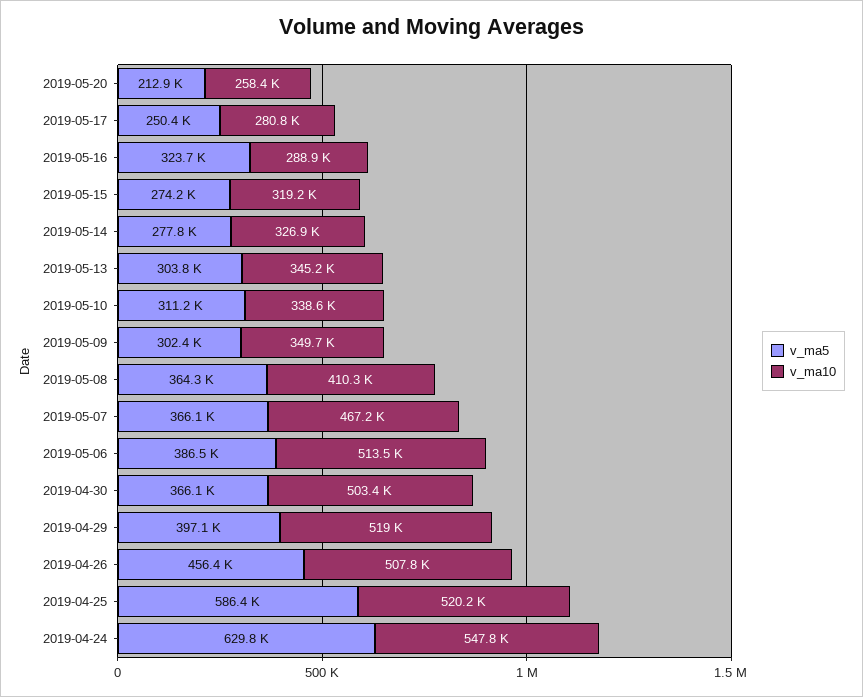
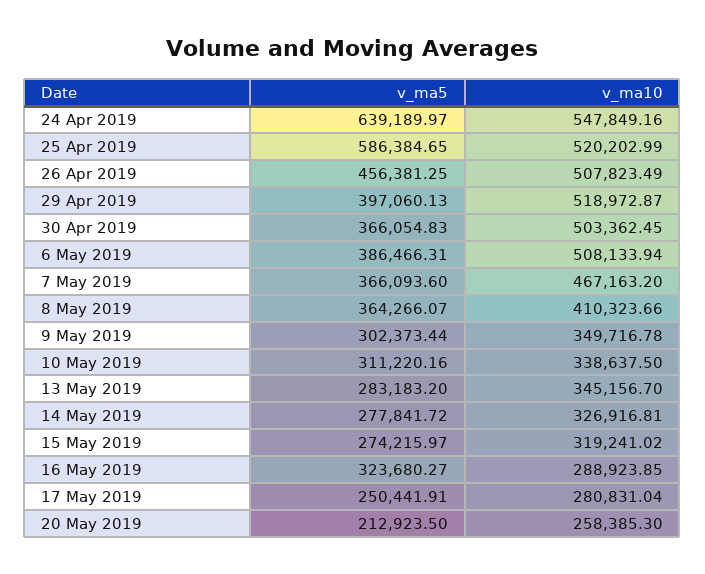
  {
    "v_ma5": {
      "2019-05-20": 212923.5,
      "2019-05-17": 250441.91,
      "2019-05-16": 323680.27,
      "2019-05-15": 274215.97,
      "2019-05-14": 277841.72,
-     "2019-05-13": 303800,
+     "2019-05-13": 283183.2,
      "2019-05-10": 311220.16,
      "2019-05-09": 302373.44,
      "2019-05-08": 364266.07,
      "2019-05-07": 366093.6,
      "2019-05-06": 386466.31,
      "2019-04-30": 366054.83,
      "2019-04-29": 397060.13,
      "2019-04-26": 456381.25,
      "2019-04-25": 586384.65,
-     "2019-04-24": 629800
+     "2019-04-24": 639189.97
    },
    "v_ma10": {
      "2019-05-20": 258385.3,
      "2019-05-17": 280831.04,
      "2019-05-16": 288923.85,
      "2019-05-15": 319241.02,
      "2019-05-14": 326916.81,
      "2019-05-13": 345156.7,
      "2019-05-10": 338637.5,
      "2019-05-09": 349716.78,
      "2019-05-08": 410323.66,
      "2019-05-07": 467163.2,
-     "2019-05-06": 513500,
+     "2019-05-06": 508133.94,
      "2019-04-30": 503362.45,
      "2019-04-29": 518972.87,
      "2019-04-26": 507823.49,
      "2019-04-25": 520202.99,
      "2019-04-24": 547849.16
    }
  }

